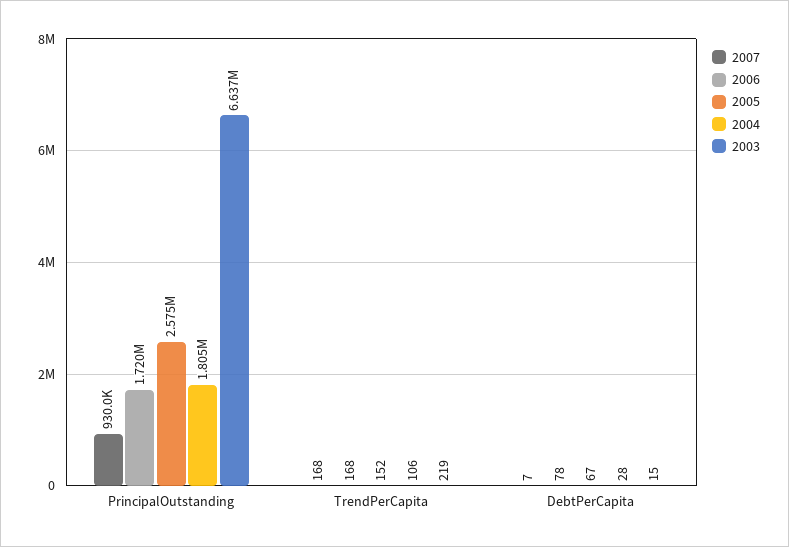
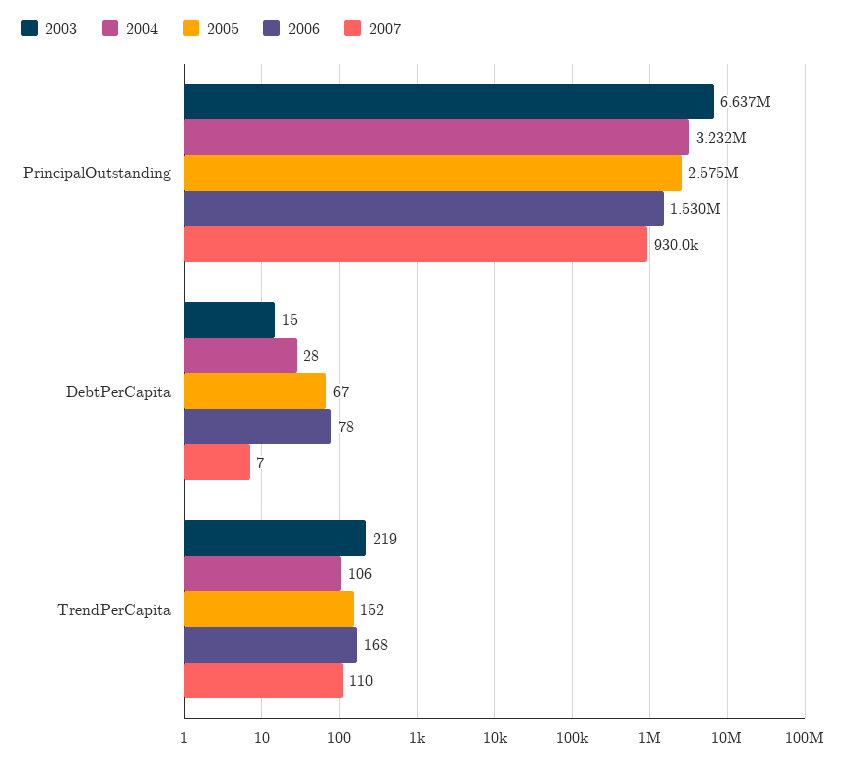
  {
    "2007": {
      "PrincipalOutstanding": 930000,
-     "TrendPerCapita": 168,
+     "TrendPerCapita": 110,
      "DebtPerCapita": 7
    },
    "2006": {
-     "PrincipalOutstanding": 1720000,
+     "PrincipalOutstanding": 1530000,
      "TrendPerCapita": 168,
      "DebtPerCapita": 78
    },
    "2005": {
      "PrincipalOutstanding": 2575000,
      "TrendPerCapita": 152,
      "DebtPerCapita": 67
    },
    "2004": {
-     "PrincipalOutstanding": 1805000,
+     "PrincipalOutstanding": 3232000,
      "TrendPerCapita": 106,
      "DebtPerCapita": 28
    },
    "2003": {
      "PrincipalOutstanding": 6637000,
      "TrendPerCapita": 219,
      "DebtPerCapita": 15
    }
  }

